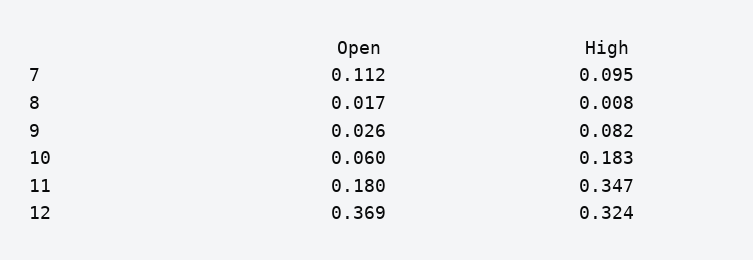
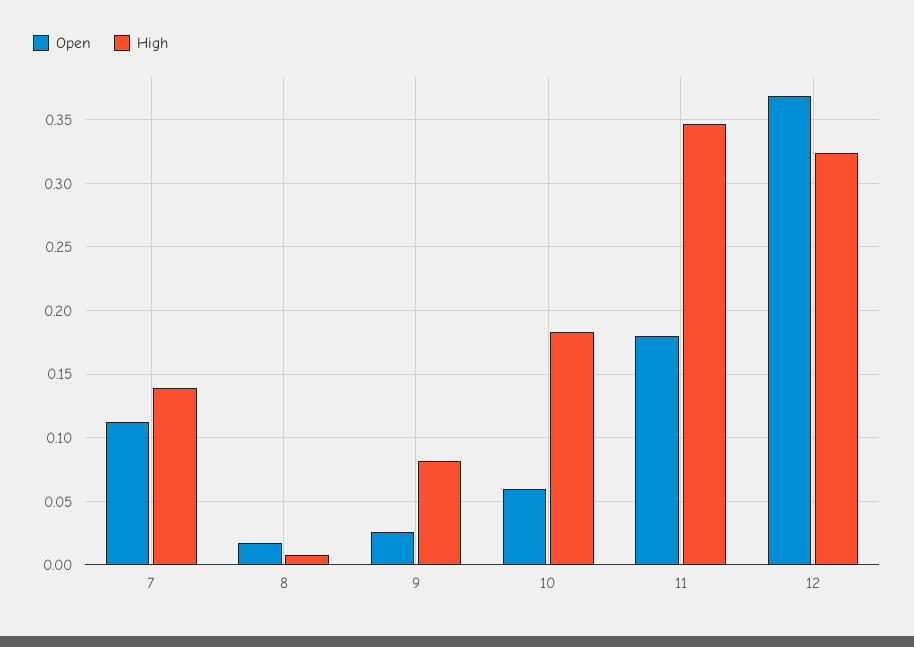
  {
    "Open": {
      "7": 0.112,
      "8": 0.017,
      "9": 0.026,
      "10": 0.06,
      "11": 0.18,
      "12": 0.369
    },
    "High": {
-     "7": 0.095,
+     "7": 0.14,
      "8": 0.008,
      "9": 0.082,
      "10": 0.183,
      "11": 0.347,
      "12": 0.324
    }
  }

